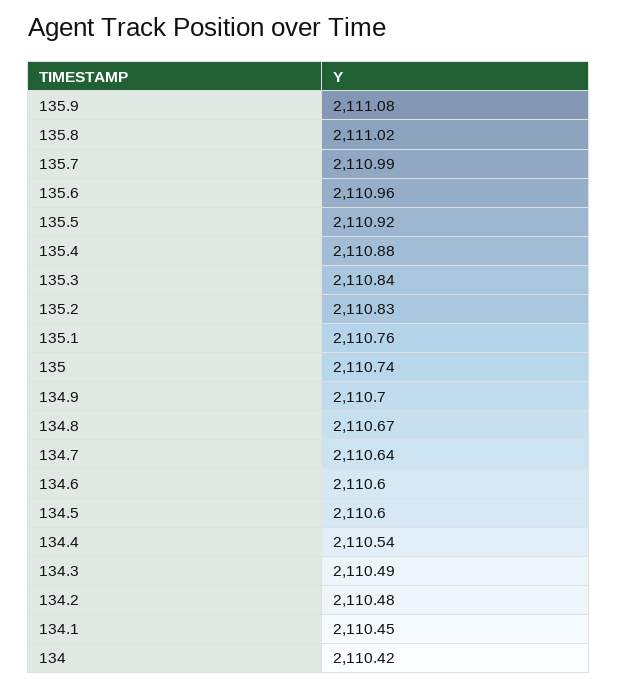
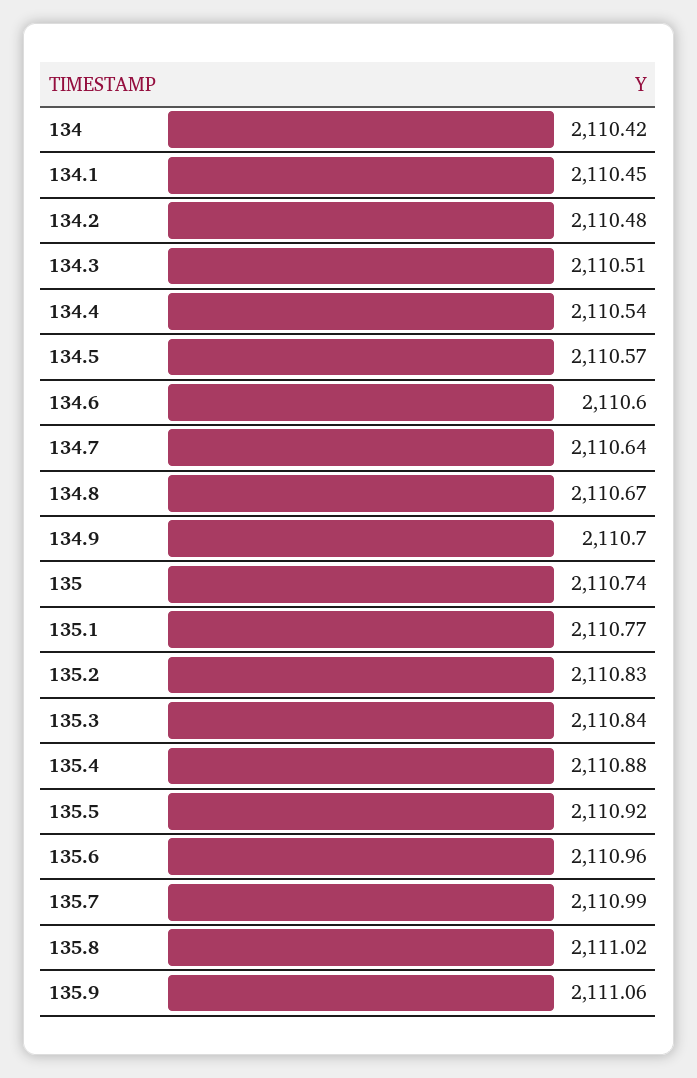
  {
-   "135.9": 2111.08,
+   "135.9": 2111.06,
    "135.8": 2111.02,
    "135.7": 2110.99,
    "135.6": 2110.96,
    "135.5": 2110.92,
    "135.4": 2110.88,
    "135.3": 2110.84,
    "135.2": 2110.83,
-   "135.1": 2110.76,
+   "135.1": 2110.77,
    "135": 2110.74,
    "134.9": 2110.7,
    "134.8": 2110.67,
    "134.7": 2110.64,
    "134.6": 2110.6,
-   "134.5": 2110.6,
+   "134.5": 2110.57,
    "134.4": 2110.54,
-   "134.3": 2110.49,
+   "134.3": 2110.51,
    "134.2": 2110.48,
    "134.1": 2110.45,
    "134": 2110.42
  }

